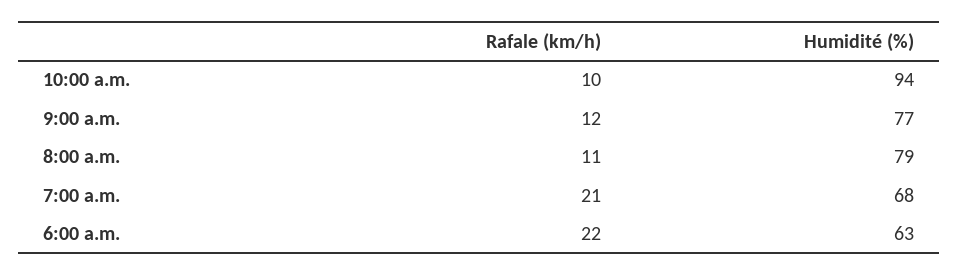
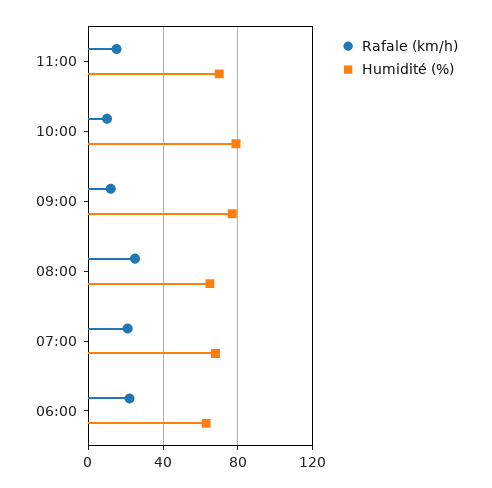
  {
    "Rafale (km/h)": {
      "10:00 a.m.": 10,
      "9:00 a.m.": 12,
-     "8:00 a.m.": 11,
+     "8:00 a.m.": 25,
      "7:00 a.m.": 21,
-     "6:00 a.m.": 22
+     "6:00 a.m.": 22,
+     "11:00": 15
    },
    "Humidité (%)": {
-     "10:00 a.m.": 94,
+     "10:00 a.m.": 80,
      "9:00 a.m.": 77,
-     "8:00 a.m.": 79,
+     "8:00 a.m.": 65,
      "7:00 a.m.": 68,
-     "6:00 a.m.": 63
+     "6:00 a.m.": 63,
+     "11:00": 70
    }
  }

